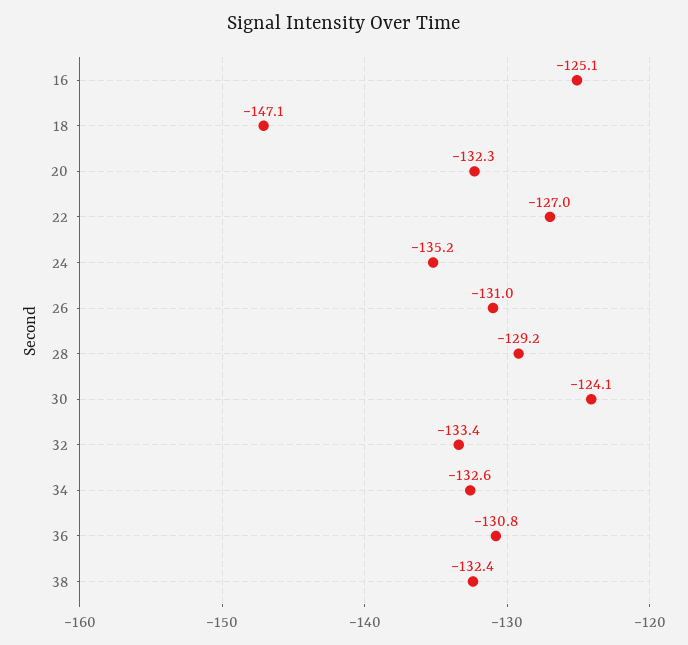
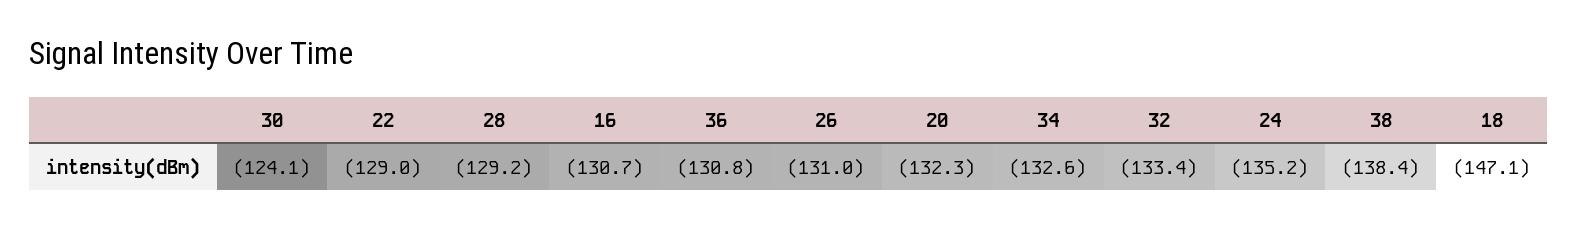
  {
-   "16": -125.1,
+   "16": -130.7,
    "18": -147.1,
    "20": -132.3,
-   "22": -127,
+   "22": -129,
    "24": -135.2,
    "26": -131,
    "28": -129.2,
    "30": -124.1,
    "32": -133.4,
    "34": -132.6,
    "36": -130.8,
-   "38": -132.4
+   "38": -138.4
  }

